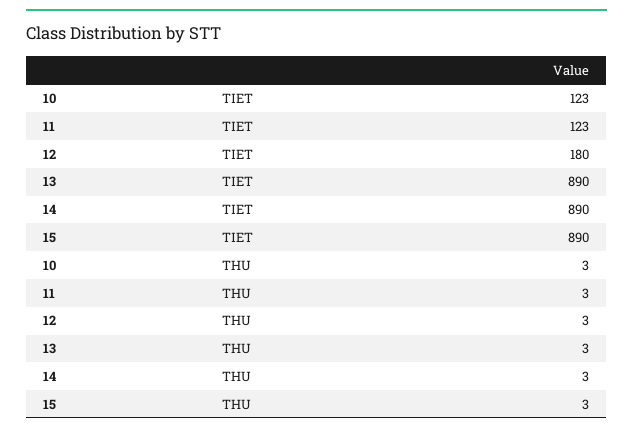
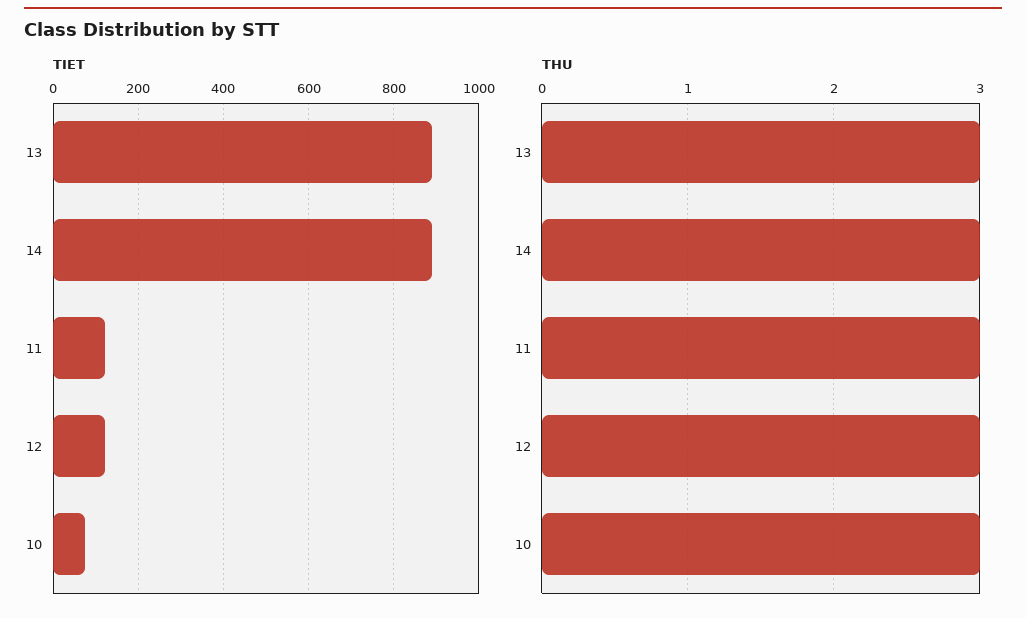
  {
    "TIET": {
-     "10": 123,
+     "10": 80,
      "11": 123,
-     "12": 180,
+     "12": 120,
      "13": 890,
-     "14": 890,
+     "14": 890
-     "15": 890
    },
    "THU": {
      "10": 3,
      "11": 3,
      "12": 3,
      "13": 3,
-     "14": 3,
+     "14": 3
-     "15": 3
    }
  }

